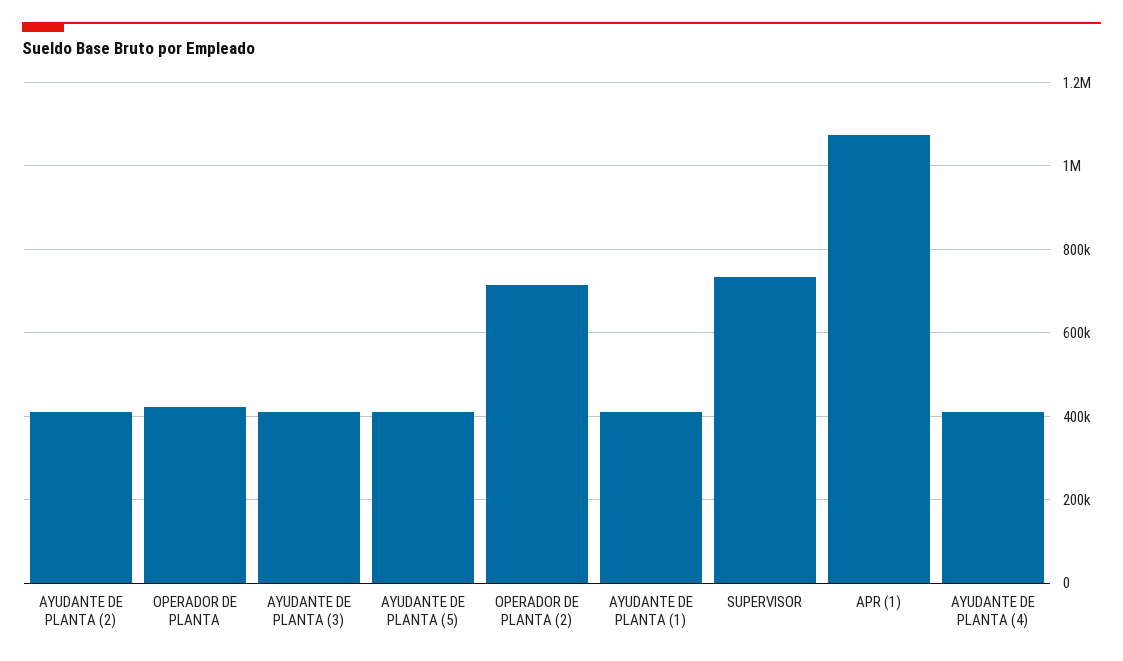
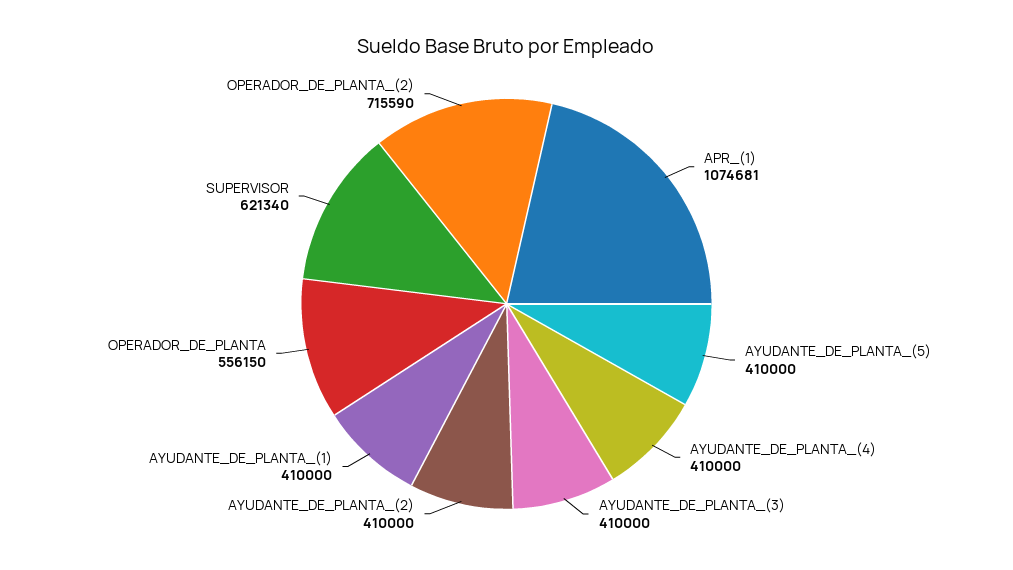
  {
    "AYUDANTE DE PLANTA (2)": 410000,
-   "OPERADOR DE PLANTA": 420000,
+   "OPERADOR DE PLANTA": 556150,
    "AYUDANTE DE PLANTA (3)": 410000,
    "AYUDANTE DE PLANTA (5)": 410000,
    "OPERADOR DE PLANTA (2)": 715590,
    "AYUDANTE DE PLANTA (1)": 410000,
-   "SUPERVISOR": 740000,
+   "SUPERVISOR": 621340,
    "APR (1)": 1074681,
    "AYUDANTE DE PLANTA (4)": 410000
  }

